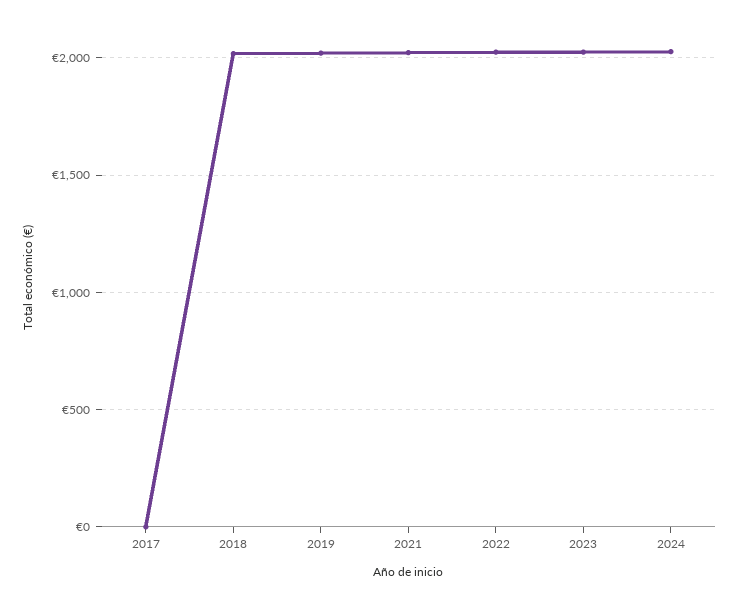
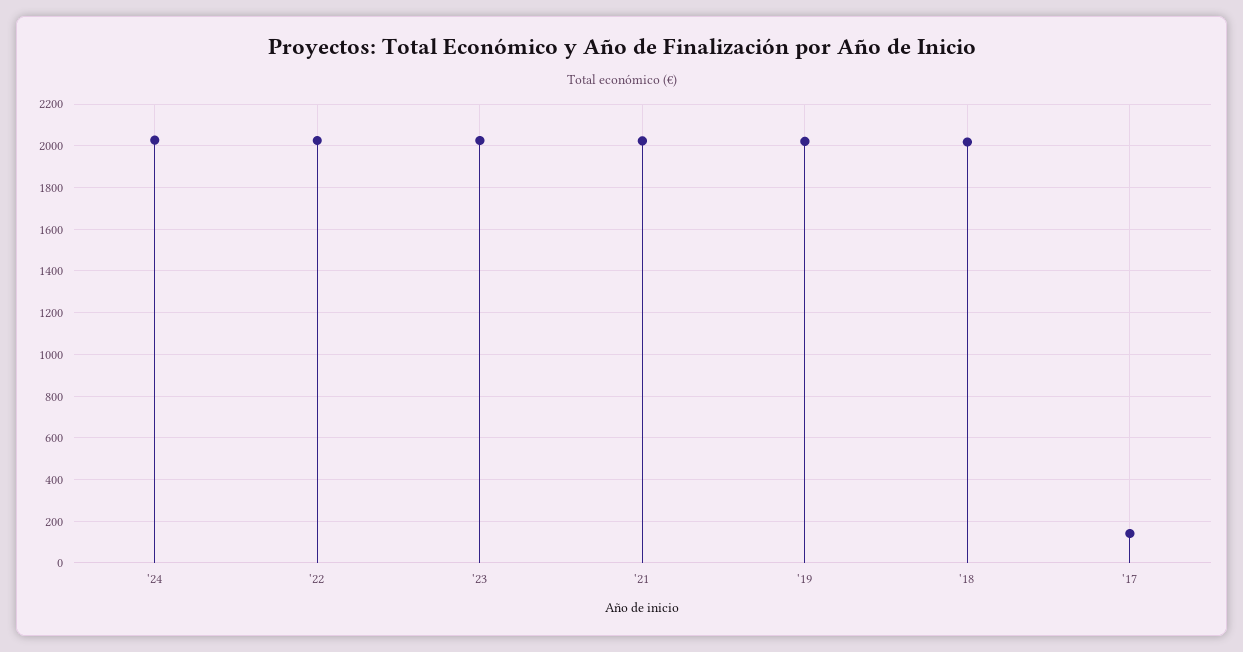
  {
-   "2017": 0,
+   "2017": 150,
    "2018": 2000,
    "2019": 2000,
    "2021": 2000,
    "2022": 2050,
    "2023": 2050,
    "2024": 2050
  }

